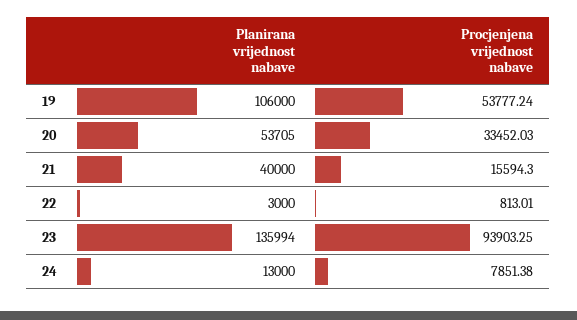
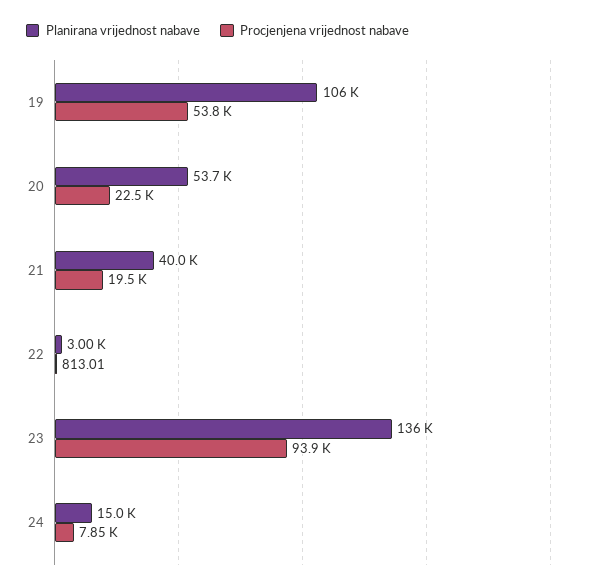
  {
    "Planirana vrijednost nabave": {
      "19": 106000,
      "20": 53705,
      "21": 40000,
      "22": 3000,
      "23": 135994,
-     "24": 13000
+     "24": 15000
    },
    "Procjenjena vrijednost nabave": {
      "19": 53777.24,
-     "20": 33452.03,
+     "20": 22500,
-     "21": 15594.3,
+     "21": 19500,
      "22": 813.01,
      "23": 93903.25,
      "24": 7851.38
    }
  }

